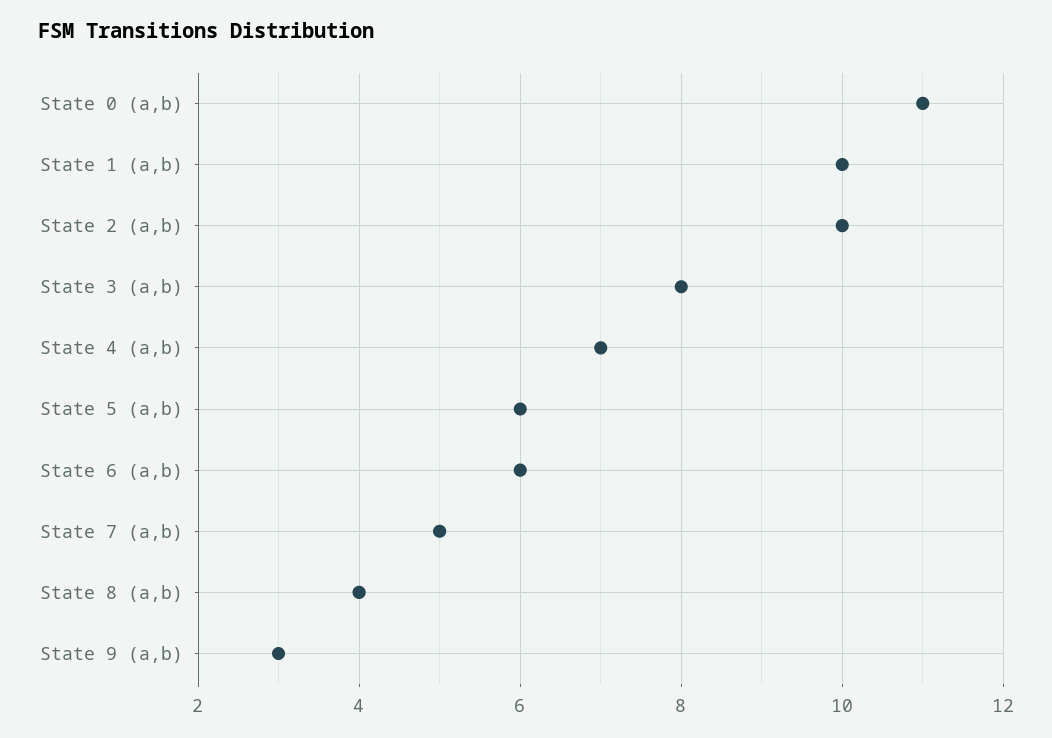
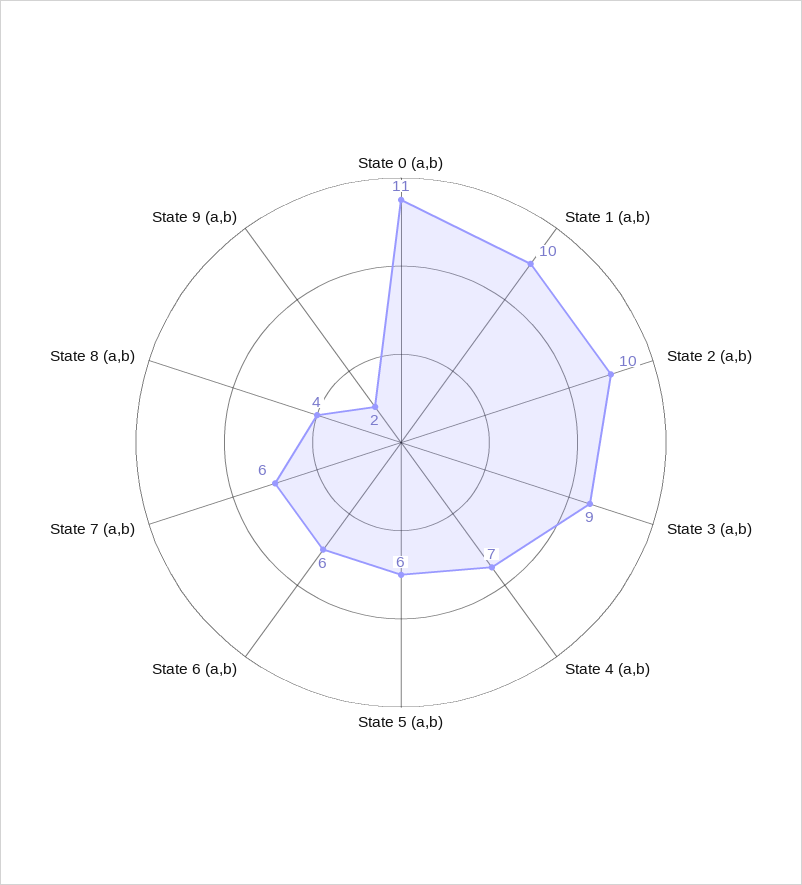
  {
    "State 0 (a,b)": 11,
    "State 1 (a,b)": 10,
    "State 2 (a,b)": 10,
-   "State 3 (a,b)": 8,
+   "State 3 (a,b)": 9,
    "State 4 (a,b)": 7,
    "State 5 (a,b)": 6,
    "State 6 (a,b)": 6,
-   "State 7 (a,b)": 5,
+   "State 7 (a,b)": 6,
    "State 8 (a,b)": 4,
-   "State 9 (a,b)": 3
+   "State 9 (a,b)": 2
  }

